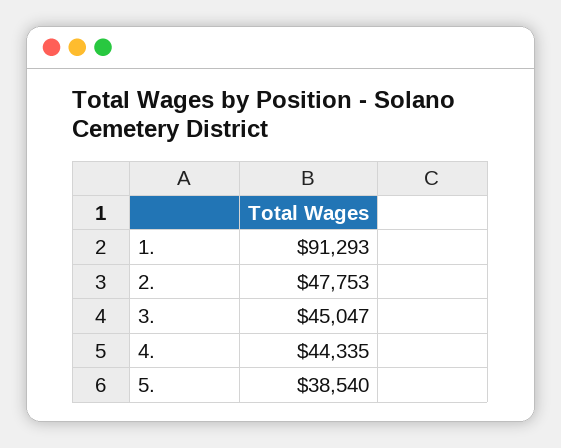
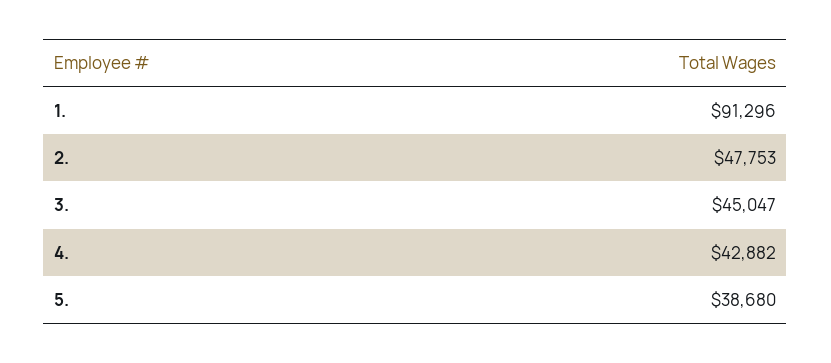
  {
-   "1.": 91293,
+   "1.": 91296,
    "2.": 47753,
    "3.": 45047,
-   "4.": 44335,
+   "4.": 42882,
-   "5.": 38540
+   "5.": 38680
  }

